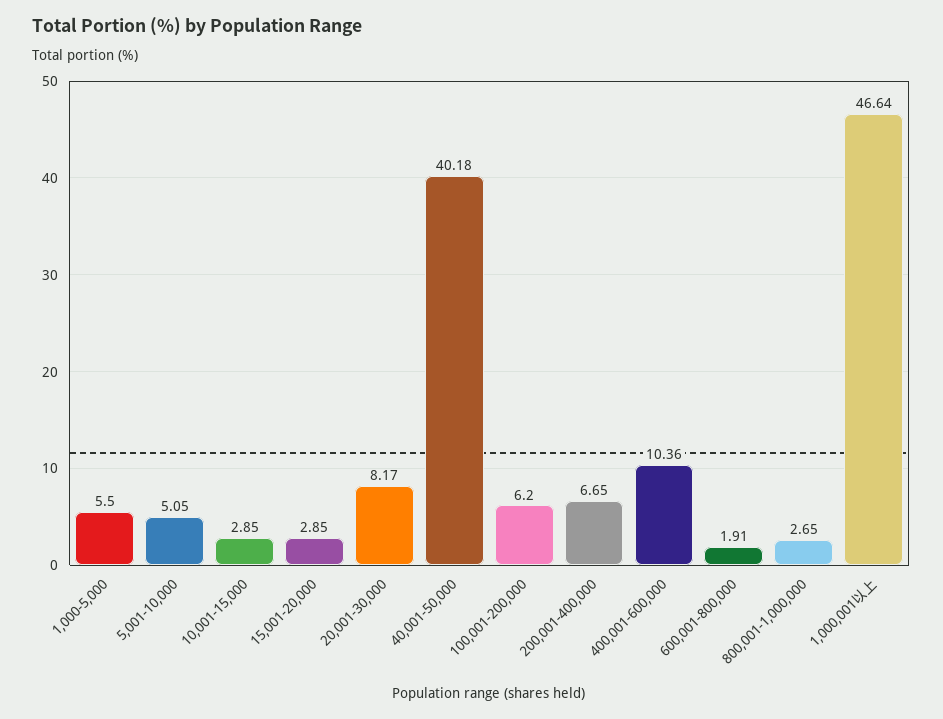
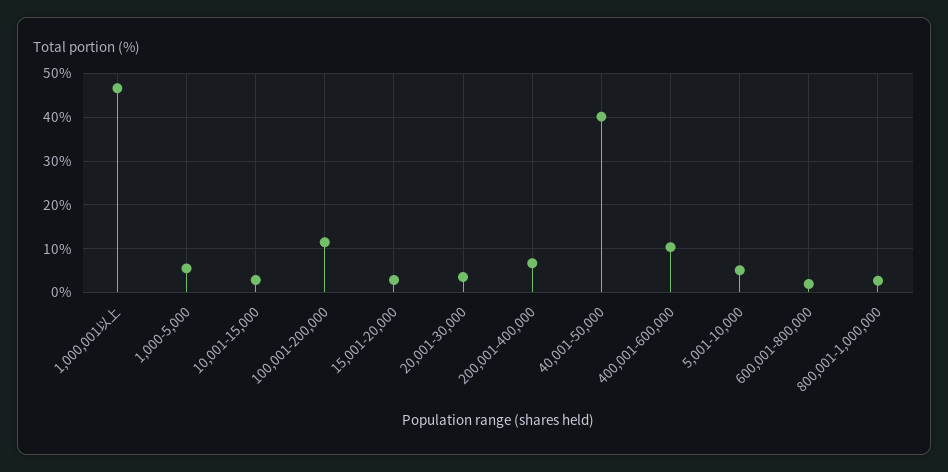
  {
    "1,000-5,000": 5.5,
    "5,001-10,000": 5.05,
    "10,001-15,000": 2.85,
    "15,001-20,000": 2.85,
-   "20,001-30,000": 8.17,
+   "20,001-30,000": 4,
    "40,001-50,000": 40.18,
-   "100,001-200,000": 6.2,
+   "100,001-200,000": 12,
    "200,001-400,000": 6.65,
    "400,001-600,000": 10.36,
    "600,001-800,000": 1.91,
    "800,001-1,000,000": 2.65,
    "1,000,001以上": 46.64
  }

